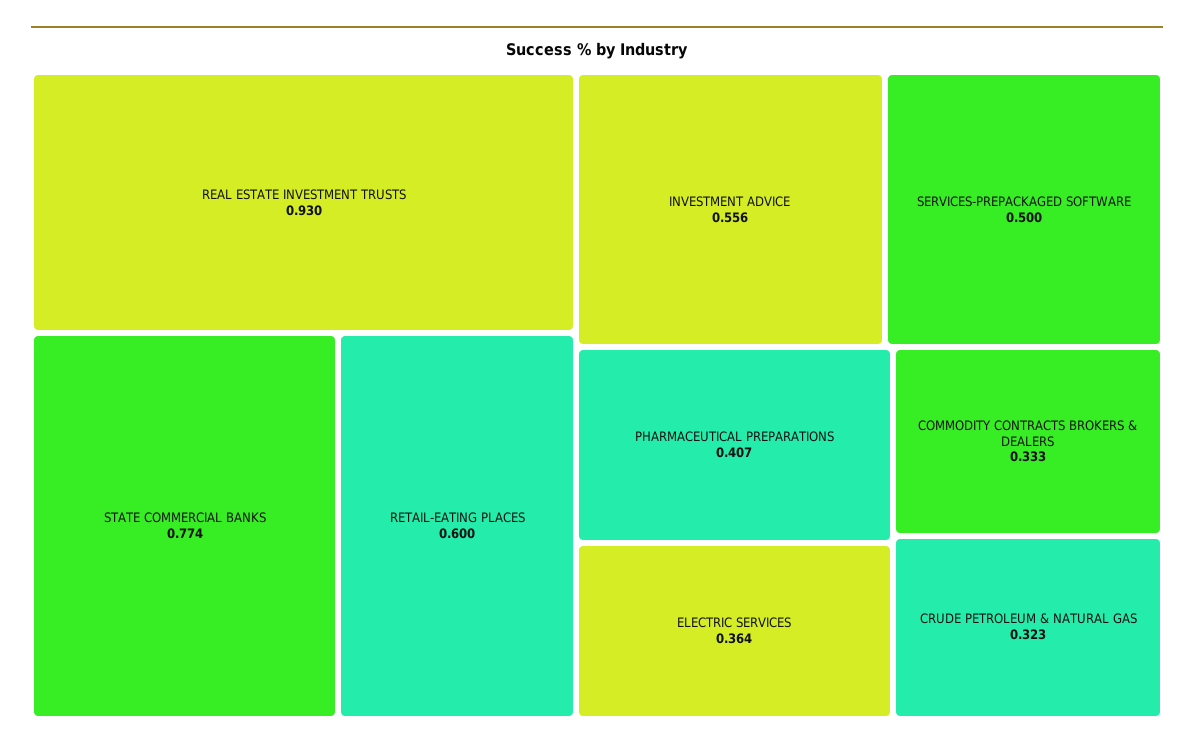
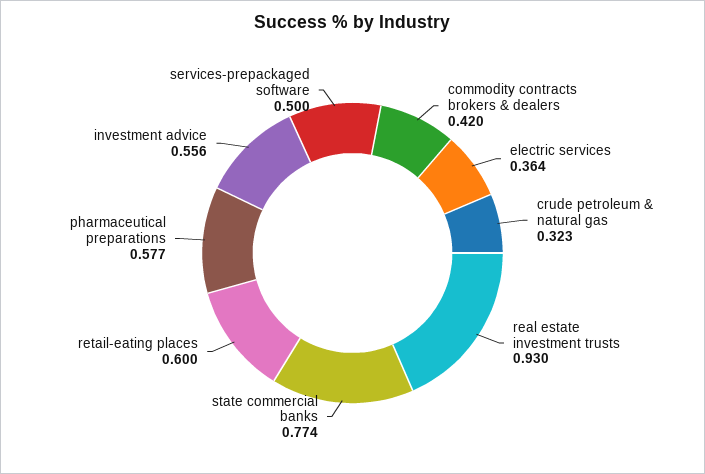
  {
    "REAL ESTATE INVESTMENT TRUSTS": 0.93,
    "STATE COMMERCIAL BANKS": 0.774,
    "RETAIL-EATING PLACES": 0.6,
    "INVESTMENT ADVICE": 0.556,
    "SERVICES-PREPACKAGED SOFTWARE": 0.5,
-   "PHARMACEUTICAL PREPARATIONS": 0.407,
+   "PHARMACEUTICAL PREPARATIONS": 0.577,
    "ELECTRIC SERVICES": 0.364,
-   "COMMODITY CONTRACTS BROKERS & DEALERS": 0.333,
+   "COMMODITY CONTRACTS BROKERS & DEALERS": 0.42,
    "CRUDE PETROLEUM & NATURAL GAS": 0.323
  }

